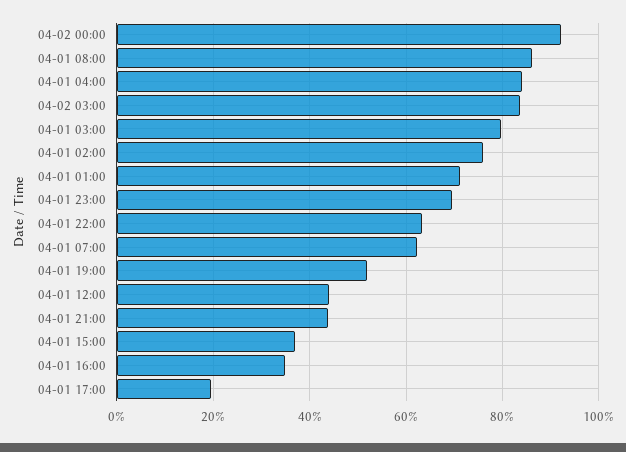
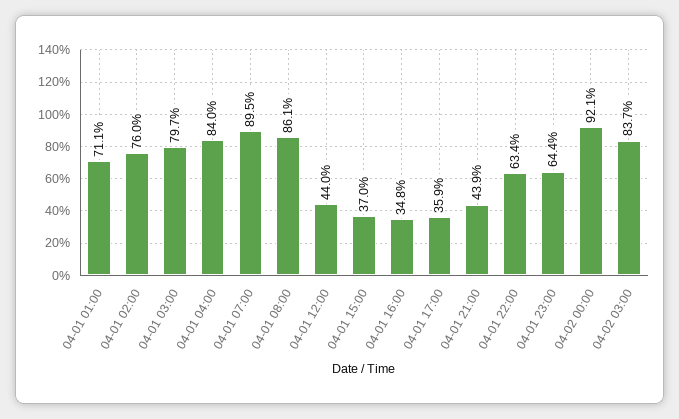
  {
    "04-02 00:00": 92.1,
    "04-01 08:00": 86.1,
    "04-01 04:00": 84,
    "04-02 03:00": 83.7,
    "04-01 03:00": 79.7,
    "04-01 02:00": 76,
    "04-01 01:00": 71.1,
-   "04-01 23:00": 70,
+   "04-01 23:00": 64.4,
    "04-01 22:00": 63.4,
-   "04-01 07:00": 62,
+   "04-01 07:00": 89.5,
-   "04-01 19:00": 52,
    "04-01 12:00": 44,
    "04-01 21:00": 43.9,
    "04-01 15:00": 37,
    "04-01 16:00": 34.8,
-   "04-01 17:00": 20
+   "04-01 17:00": 35.9
  }

